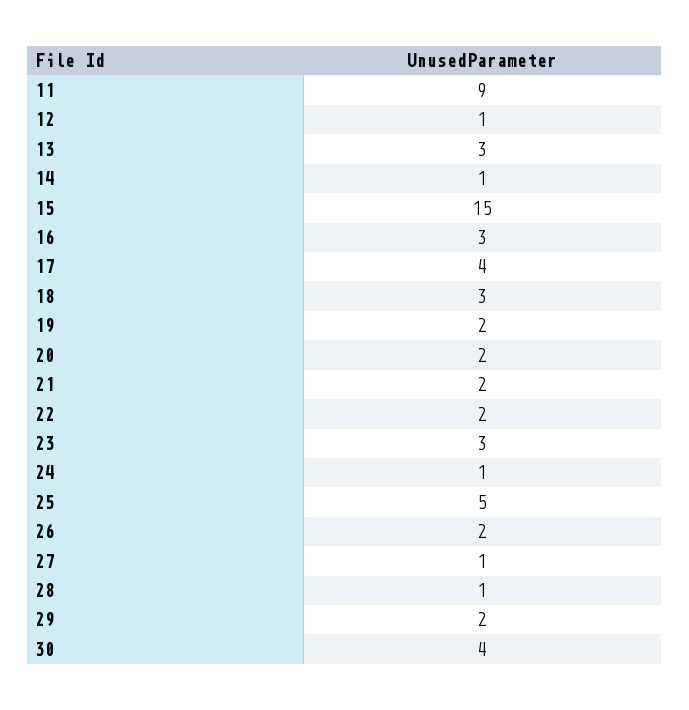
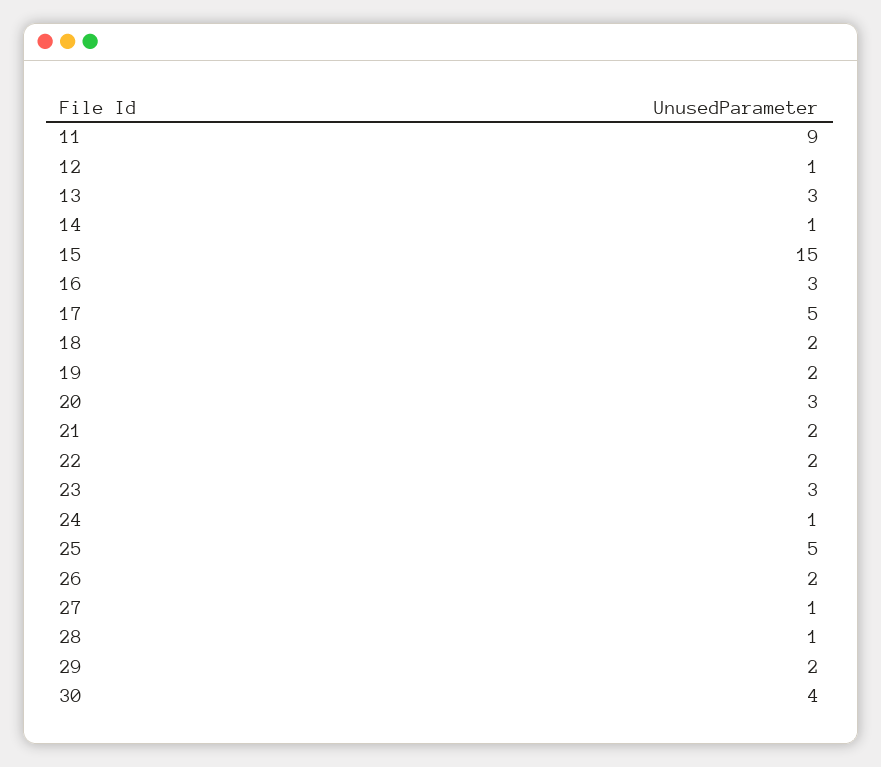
  {
    "11": 9,
    "12": 1,
    "13": 3,
    "14": 1,
    "15": 15,
    "16": 3,
-   "17": 4,
+   "17": 5,
-   "18": 3,
+   "18": 2,
    "19": 2,
-   "20": 2,
+   "20": 3,
    "21": 2,
    "22": 2,
    "23": 3,
    "24": 1,
    "25": 5,
    "26": 2,
    "27": 1,
    "28": 1,
    "29": 2,
    "30": 4
  }

